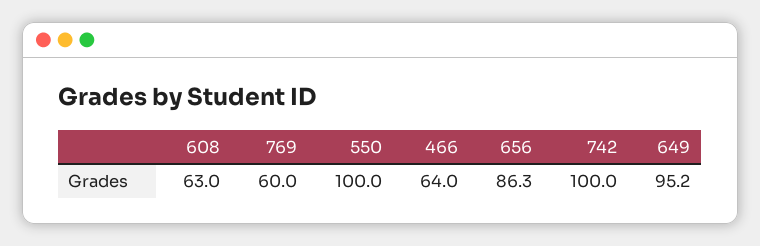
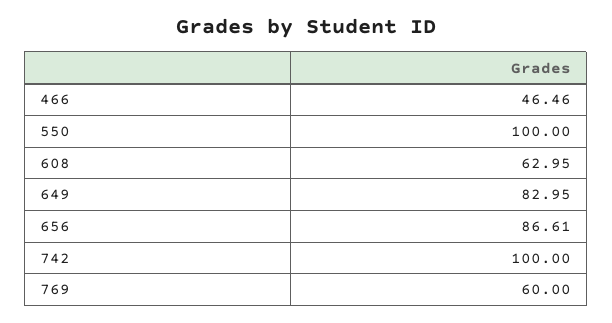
  {
    "608": 62.95,
    "769": 60,
    "550": 100,
-   "466": 64,
+   "466": 46.46,
-   "656": 86.3,
+   "656": 86.61,
    "742": 100,
-   "649": 95.2
+   "649": 82.95
  }

